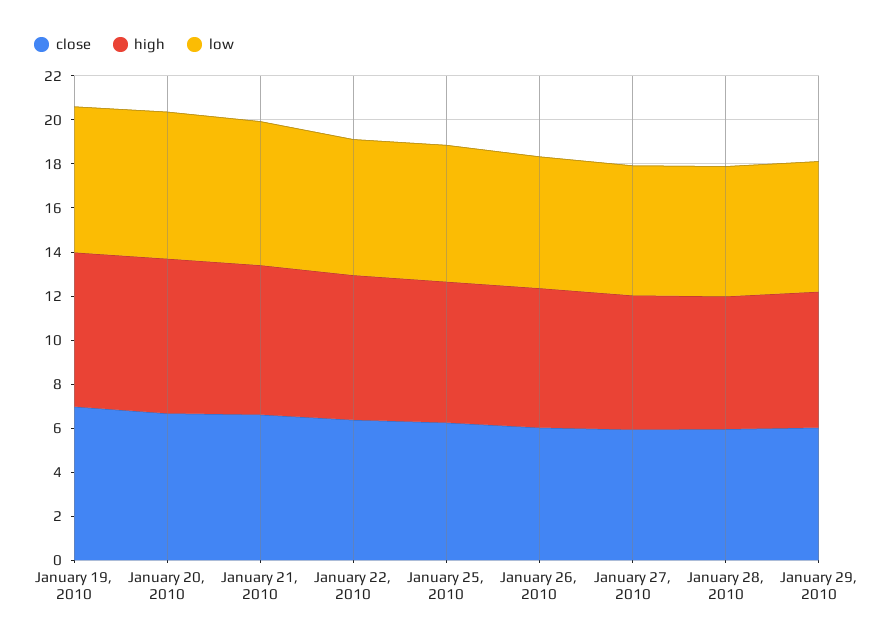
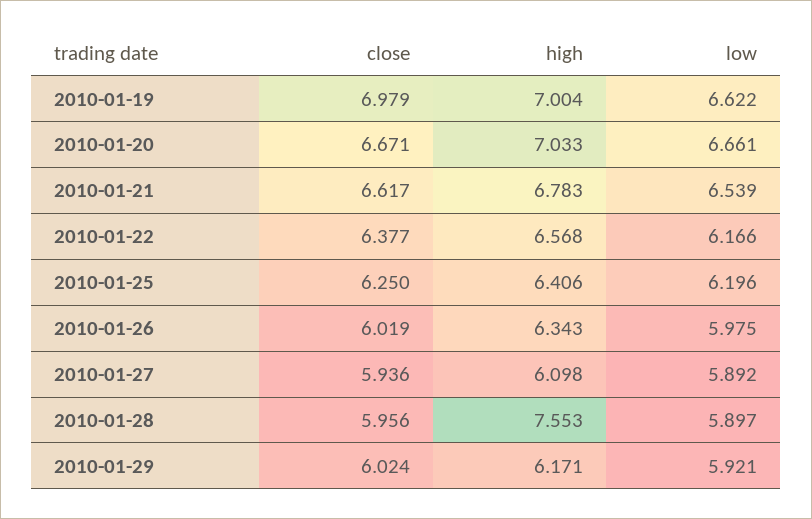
  {
    "close": {
      "January 19, 2010": 6.979,
      "January 20, 2010": 6.671,
      "January 21, 2010": 6.617,
      "January 22, 2010": 6.377,
      "January 25, 2010": 6.25,
      "January 26, 2010": 6.019,
      "January 27, 2010": 5.936,
      "January 28, 2010": 5.956,
      "January 29, 2010": 6.024
    },
    "high": {
      "January 19, 2010": 7.004,
      "January 20, 2010": 7.033,
      "January 21, 2010": 6.783,
      "January 22, 2010": 6.568,
      "January 25, 2010": 6.406,
      "January 26, 2010": 6.343,
      "January 27, 2010": 6.098,
-     "January 28, 2010": 6,
+     "January 28, 2010": 7.553,
      "January 29, 2010": 6.171
    },
    "low": {
      "January 19, 2010": 6.622,
      "January 20, 2010": 6.661,
      "January 21, 2010": 6.539,
      "January 22, 2010": 6.166,
      "January 25, 2010": 6.196,
      "January 26, 2010": 5.975,
      "January 27, 2010": 5.892,
      "January 28, 2010": 5.897,
      "January 29, 2010": 5.921
    }
  }

